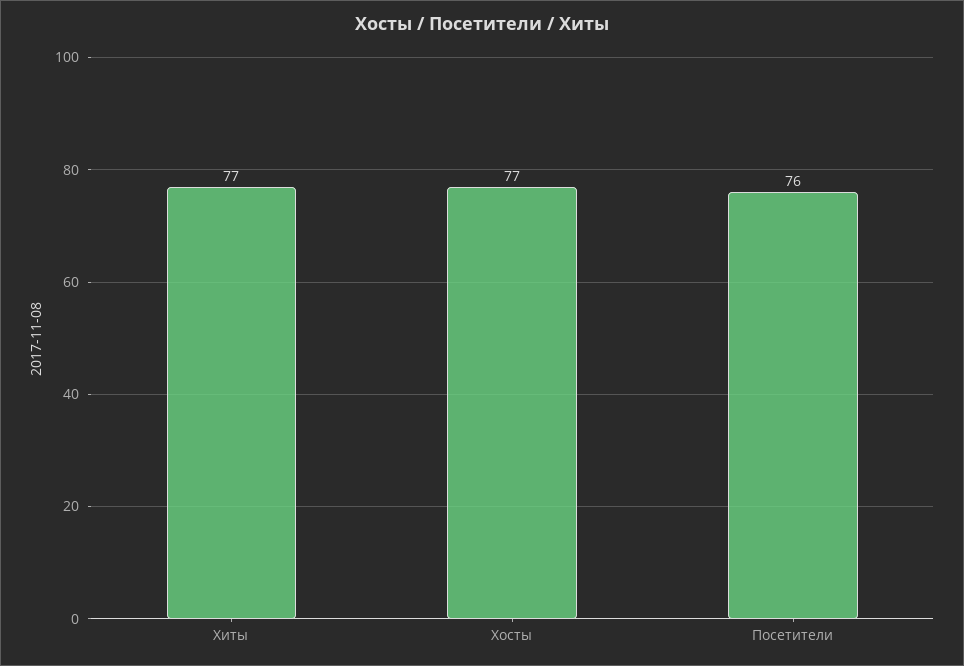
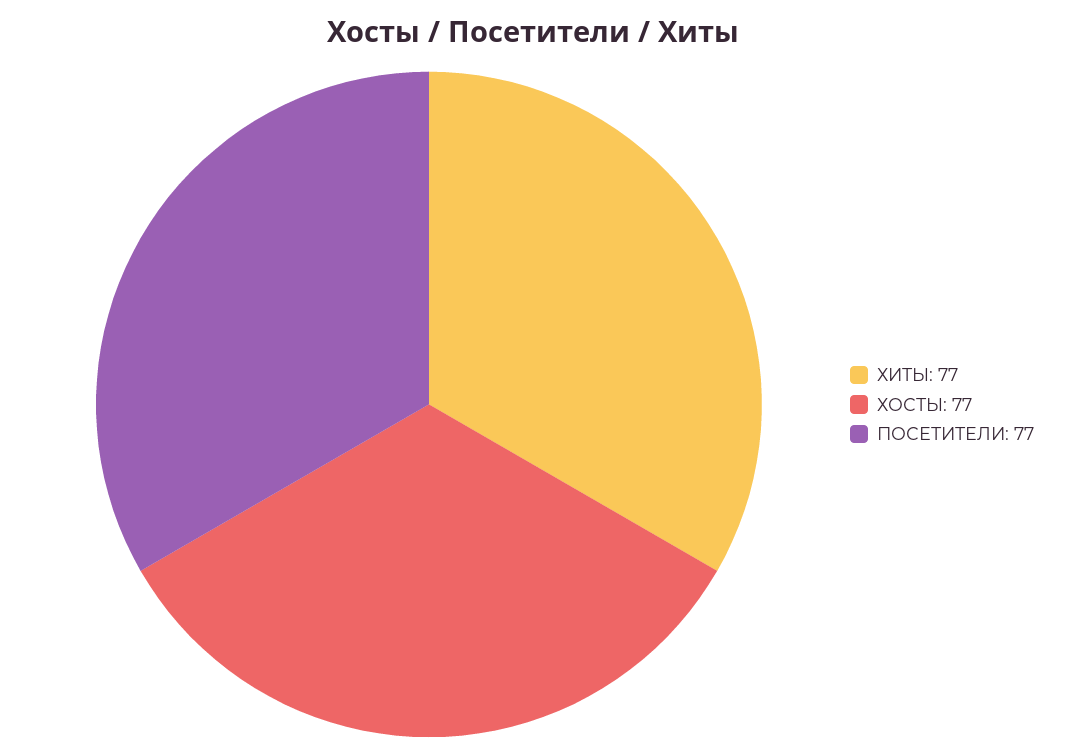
  {
    "Хиты": 77,
    "Хосты": 77,
-   "Посетители": 76
+   "Посетители": 77
  }

